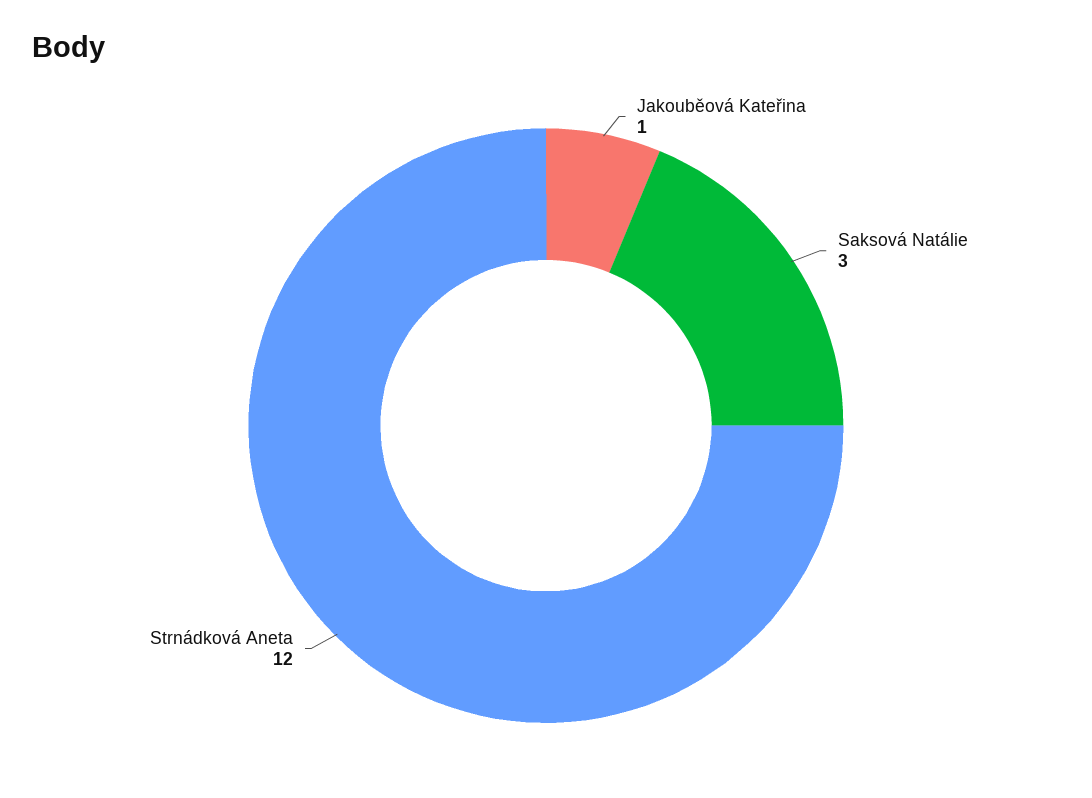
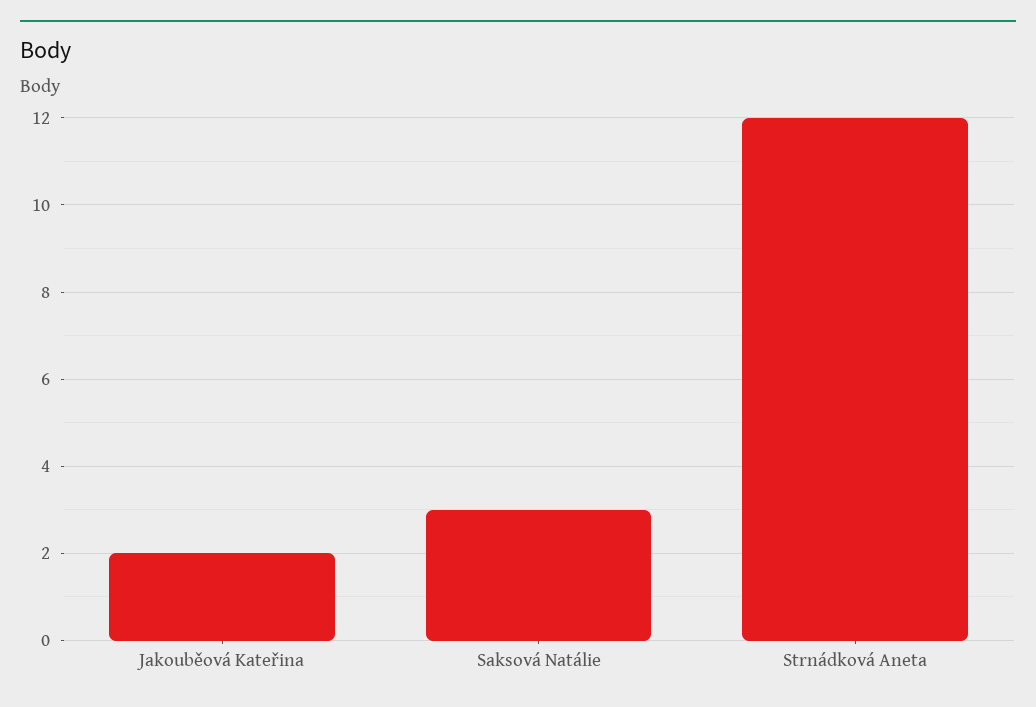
  {
-   "Jakouběová Kateřina": 1,
+   "Jakouběová Kateřina": 2,
    "Saksová Natálie": 3,
    "Strnádková Aneta": 12
  }

